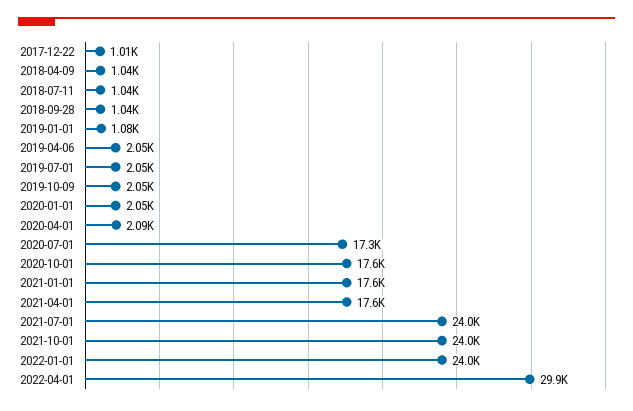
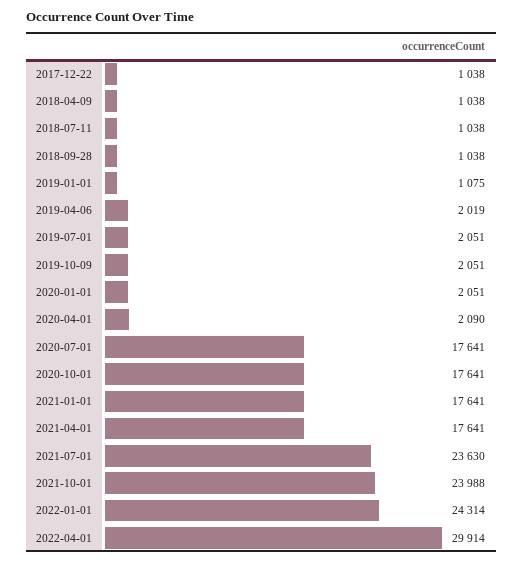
  {
-   "2017-12-22": 1010,
+   "2017-12-22": 1038,
    "2018-04-09": 1038,
    "2018-07-11": 1038,
    "2018-09-28": 1038,
    "2019-01-01": 1075,
-   "2019-04-06": 2050,
+   "2019-04-06": 2019,
    "2019-07-01": 2051,
    "2019-10-09": 2051,
    "2020-01-01": 2051,
    "2020-04-01": 2090,
-   "2020-07-01": 17300,
+   "2020-07-01": 17641,
    "2020-10-01": 17641,
    "2021-01-01": 17641,
    "2021-04-01": 17641,
-   "2021-07-01": 24000,
+   "2021-07-01": 23630,
    "2021-10-01": 23988,
-   "2022-01-01": 24000,
+   "2022-01-01": 24314,
    "2022-04-01": 29914
  }

